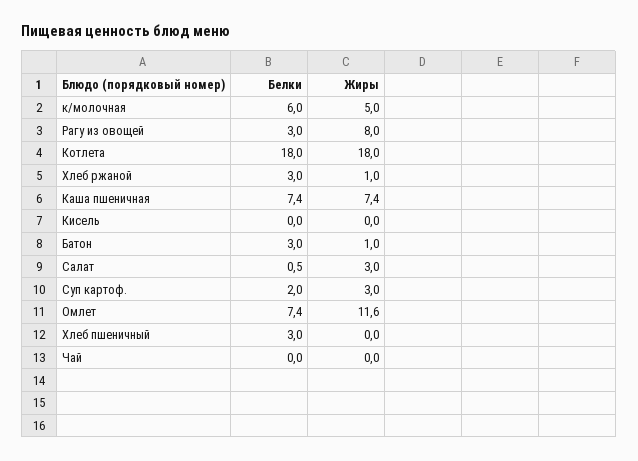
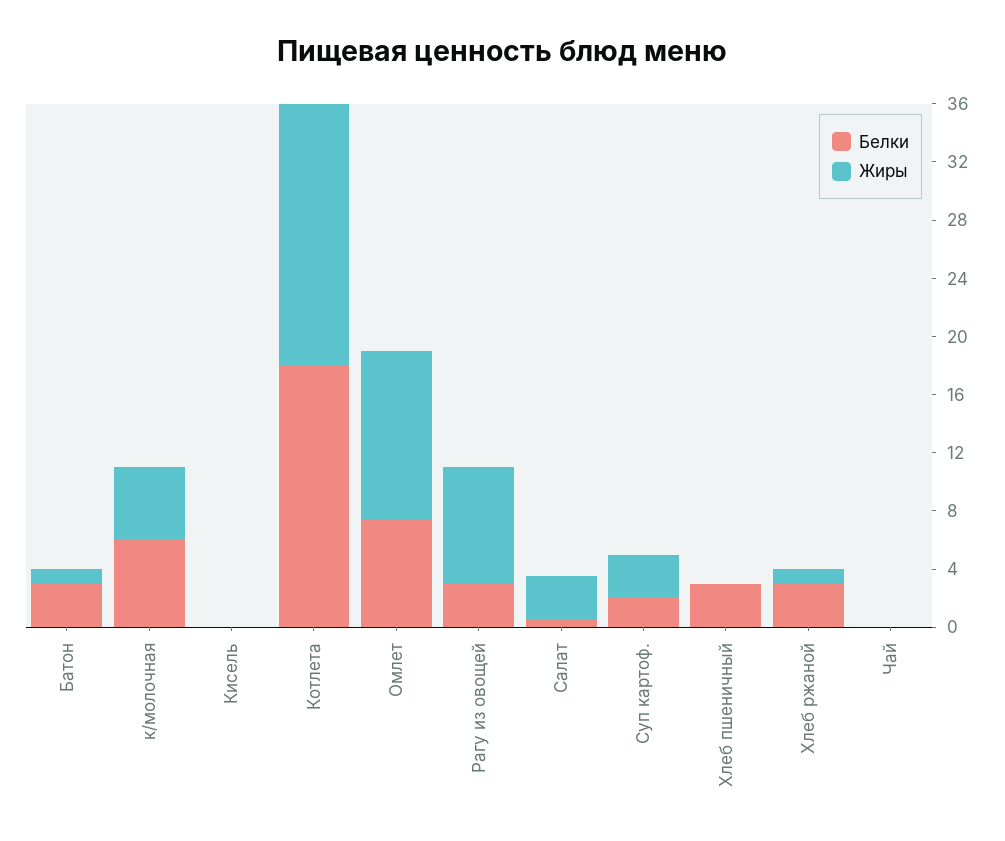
  {
    "Белки": {
      "к/молочная": 6,
      "Рагу из овощей": 3,
      "Котлета": 18,
      "Хлеб ржаной": 3,
-     "Каша пшеничная": 7.4,
      "Кисель": 0,
      "Батон": 3,
      "Салат": 0.5,
      "Суп картоф.": 2,
      "Омлет": 7.4,
      "Хлеб пшеничный": 3,
      "Чай": 0
    },
    "Жиры": {
      "к/молочная": 5,
      "Рагу из овощей": 8,
      "Котлета": 18,
      "Хлеб ржаной": 1,
-     "Каша пшеничная": 7.4,
      "Кисель": 0,
      "Батон": 1,
      "Салат": 3,
      "Суп картоф.": 3,
      "Омлет": 11.6,
      "Хлеб пшеничный": 0,
      "Чай": 0
    }
  }

